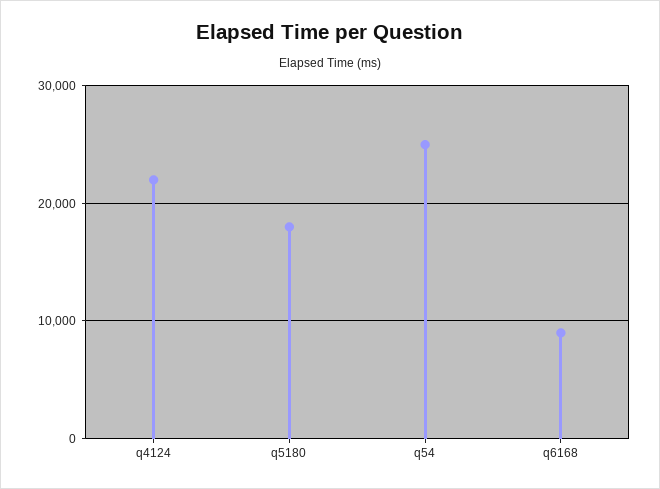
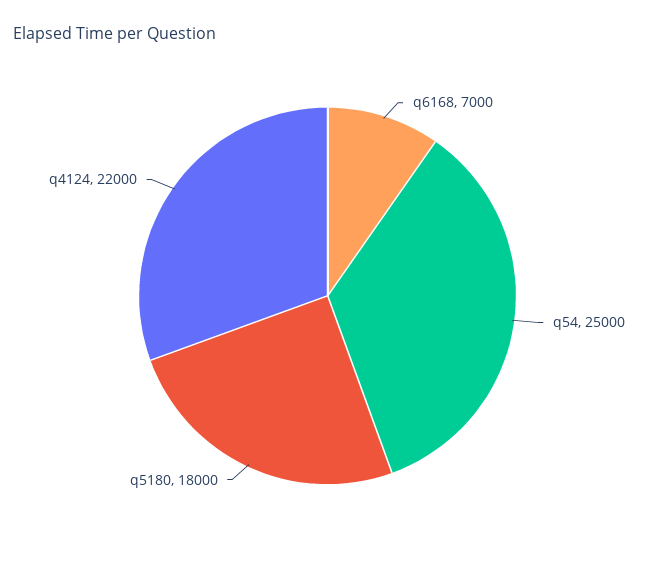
  {
    "q4124": 22000,
    "q5180": 18000,
    "q54": 25000,
-   "q6168": 9000
+   "q6168": 7000
  }

